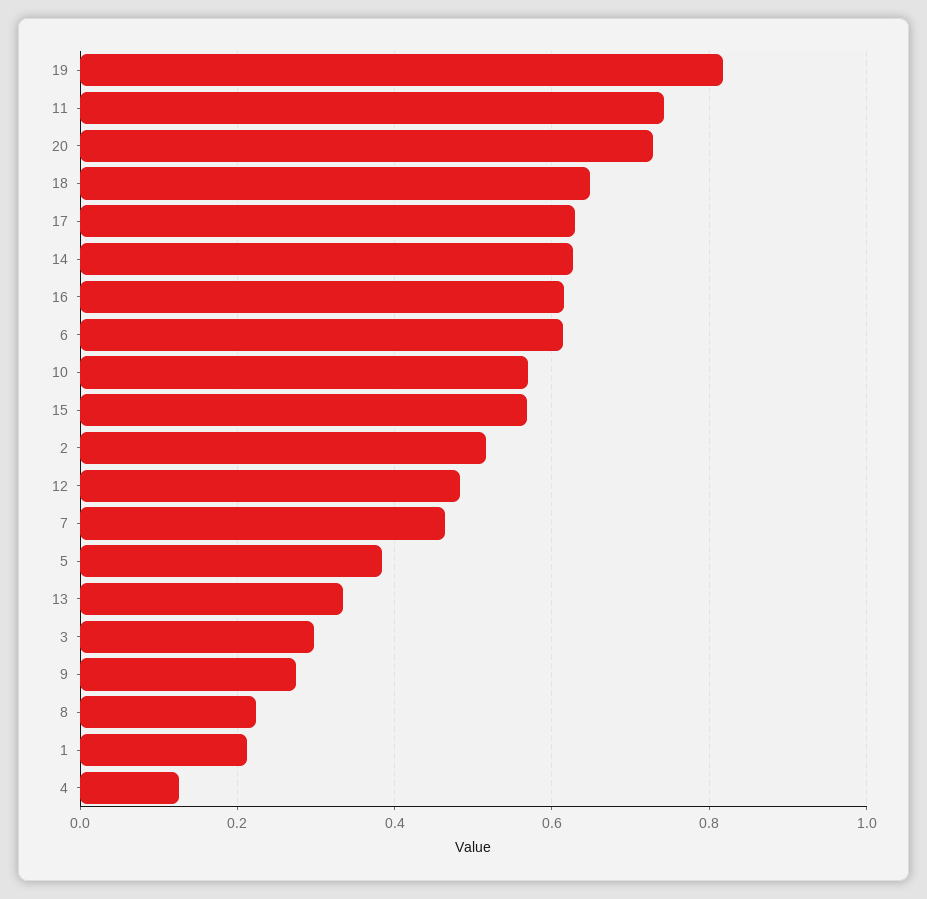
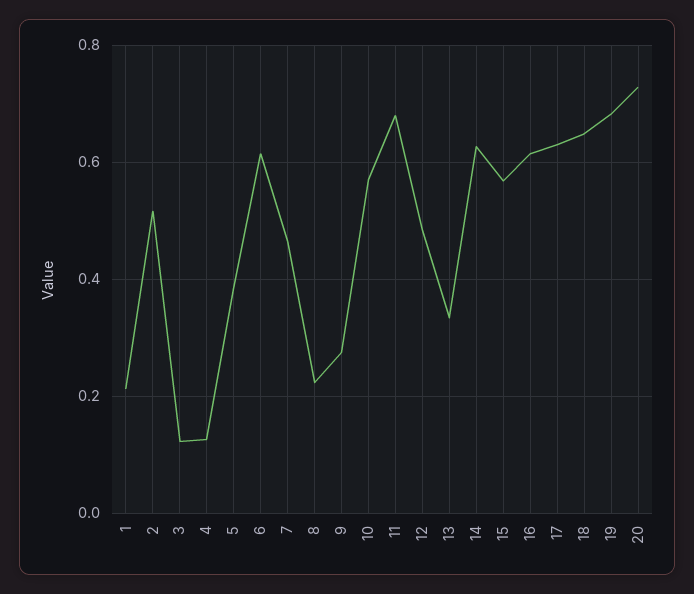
  {
-   "19": 0.82,
+   "19": 0.68,
-   "11": 0.74,
+   "11": 0.68,
    "20": 0.72,
    "18": 0.64,
    "17": 0.62,
    "14": 0.62,
    "16": 0.62,
    "6": 0.62,
    "10": 0.56,
    "15": 0.56,
    "2": 0.52,
    "12": 0.48,
    "7": 0.46,
    "5": 0.38,
    "13": 0.34,
-   "3": 0.3,
+   "3": 0.12,
    "9": 0.28,
    "8": 0.22,
    "1": 0.22,
    "4": 0.12
  }

